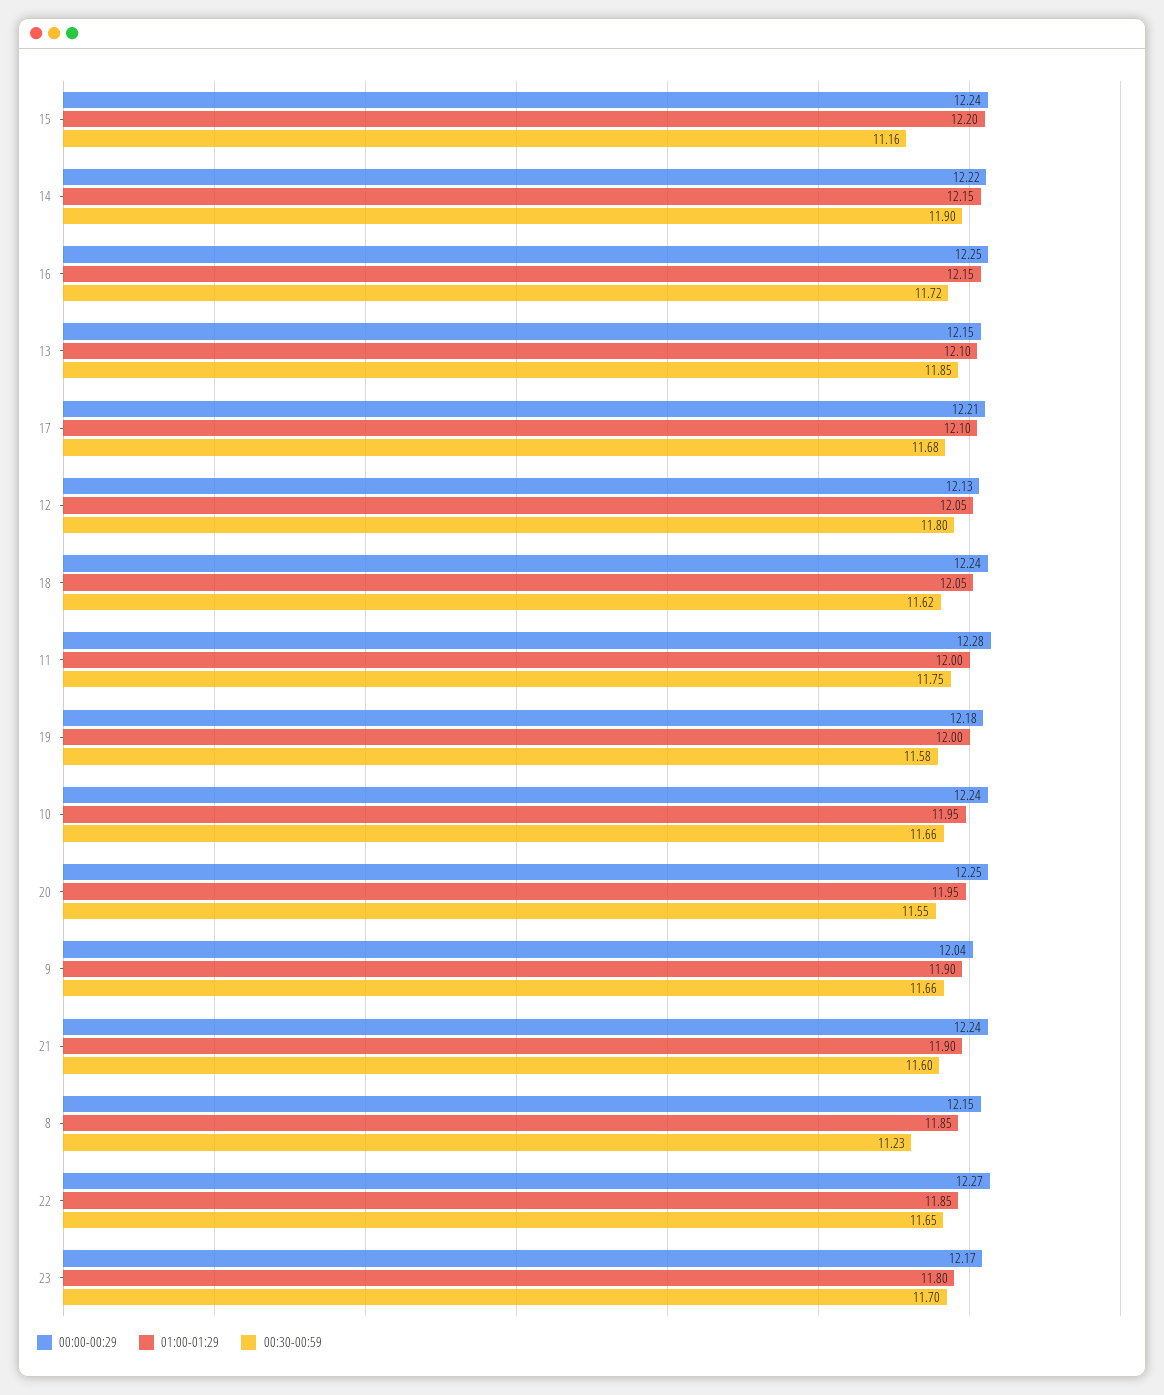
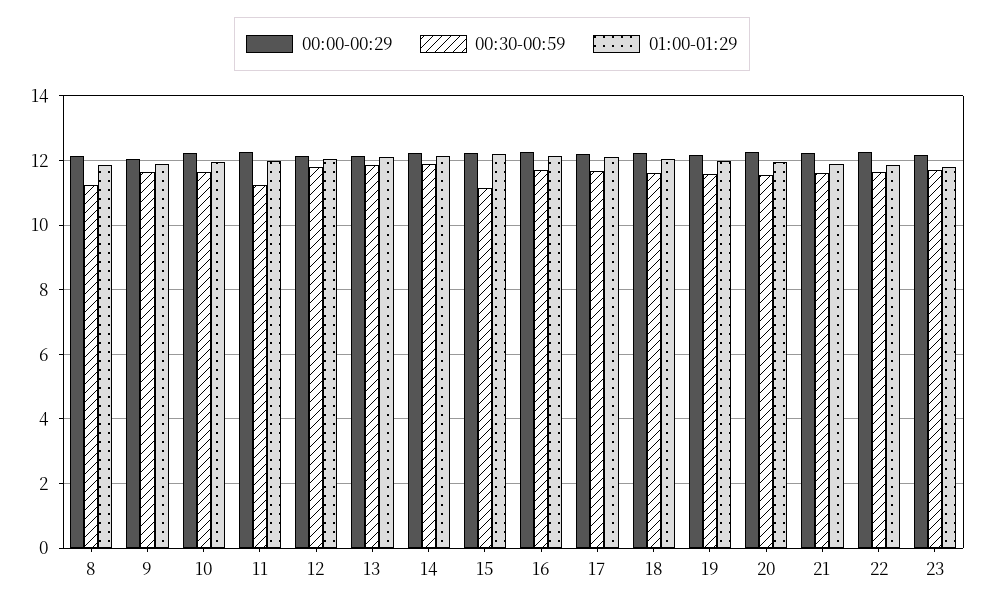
  {
    "00:00-00:29": {
      "15": 12.24,
      "14": 12.22,
      "16": 12.25,
      "13": 12.15,
      "17": 12.21,
      "12": 12.13,
      "18": 12.24,
      "11": 12.28,
      "19": 12.18,
      "10": 12.24,
      "20": 12.25,
      "9": 12.04,
      "21": 12.24,
      "8": 12.15,
      "22": 12.27,
      "23": 12.17
    },
    "01:00-01:29": {
      "15": 12.2,
      "14": 12.15,
      "16": 12.15,
      "13": 12.1,
      "17": 12.1,
      "12": 12.05,
      "18": 12.05,
      "11": 12,
      "19": 12,
      "10": 11.95,
      "20": 11.95,
      "9": 11.9,
      "21": 11.9,
      "8": 11.85,
      "22": 11.85,
      "23": 11.8
    },
    "00:30-00:59": {
      "15": 11.16,
      "14": 11.9,
      "16": 11.72,
      "13": 11.85,
      "17": 11.68,
      "12": 11.8,
      "18": 11.62,
-     "11": 11.75,
+     "11": 11.2,
      "19": 11.58,
      "10": 11.66,
      "20": 11.55,
      "9": 11.66,
      "21": 11.6,
      "8": 11.23,
      "22": 11.65,
      "23": 11.7
    }
  }

